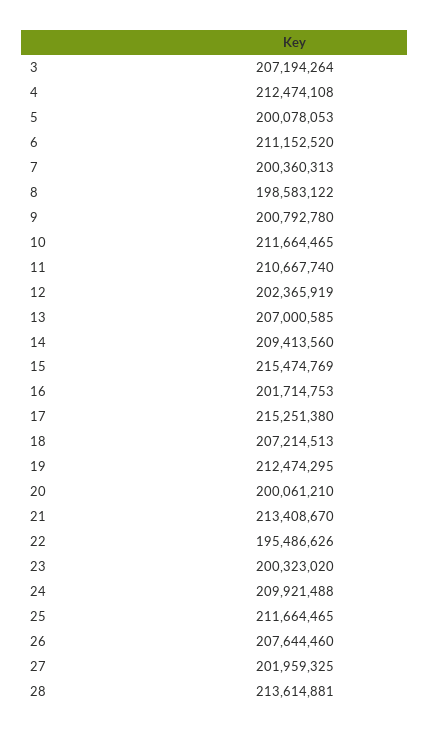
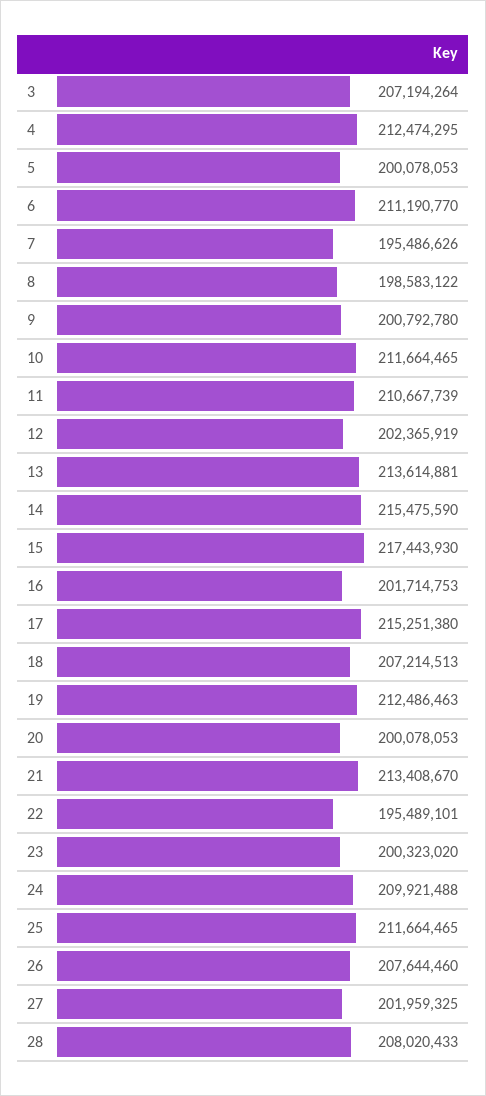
  {
    "3": 207194264,
-   "4": 212474108,
+   "4": 212474295,
    "5": 200078053,
-   "6": 211152520,
+   "6": 211190770,
-   "7": 200360313,
+   "7": 195486626,
    "8": 198583122,
    "9": 200792780,
    "10": 211664465,
-   "11": 210667740,
+   "11": 210667739,
    "12": 202365919,
-   "13": 207000585,
+   "13": 213614881,
-   "14": 209413560,
+   "14": 215475590,
-   "15": 215474769,
+   "15": 217443930,
    "16": 201714753,
    "17": 215251380,
    "18": 207214513,
-   "19": 212474295,
+   "19": 212486463,
-   "20": 200061210,
+   "20": 200078053,
    "21": 213408670,
-   "22": 195486626,
+   "22": 195489101,
    "23": 200323020,
    "24": 209921488,
    "25": 211664465,
    "26": 207644460,
    "27": 201959325,
-   "28": 213614881
+   "28": 208020433
  }

